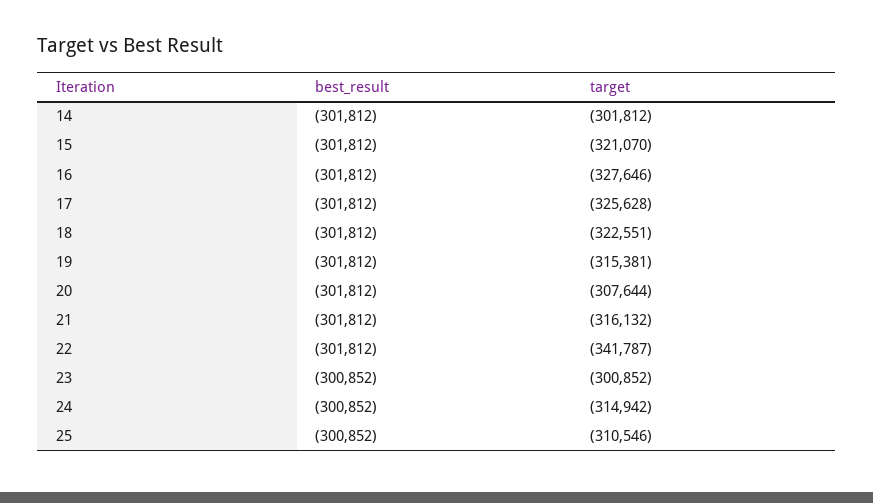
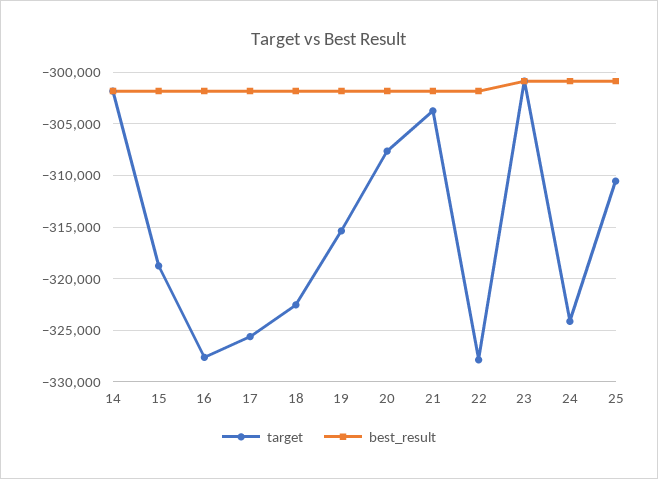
  {
    "best_result": {
      "14": -301812,
      "15": -301812,
      "16": -301812,
      "17": -301812,
      "18": -301812,
      "19": -301812,
      "20": -301812,
      "21": -301812,
      "22": -301812,
      "23": -300852,
      "24": -300852,
      "25": -300852
    },
    "target": {
      "14": -301812,
-     "15": -321070,
+     "15": -319000,
      "16": -327646,
      "17": -325628,
      "18": -322551,
      "19": -315381,
      "20": -307644,
-     "21": -316132,
+     "21": -304000,
-     "22": -341787,
+     "22": -328000,
      "23": -300852,
-     "24": -314942,
+     "24": -324000,
      "25": -310546
    }
  }

